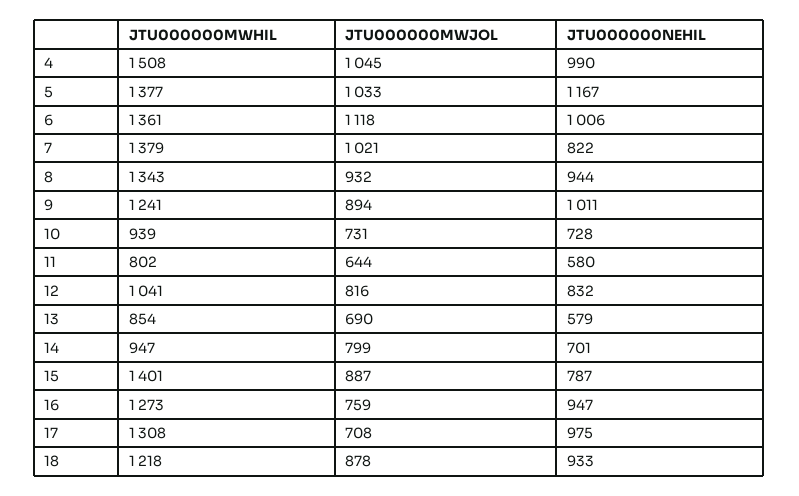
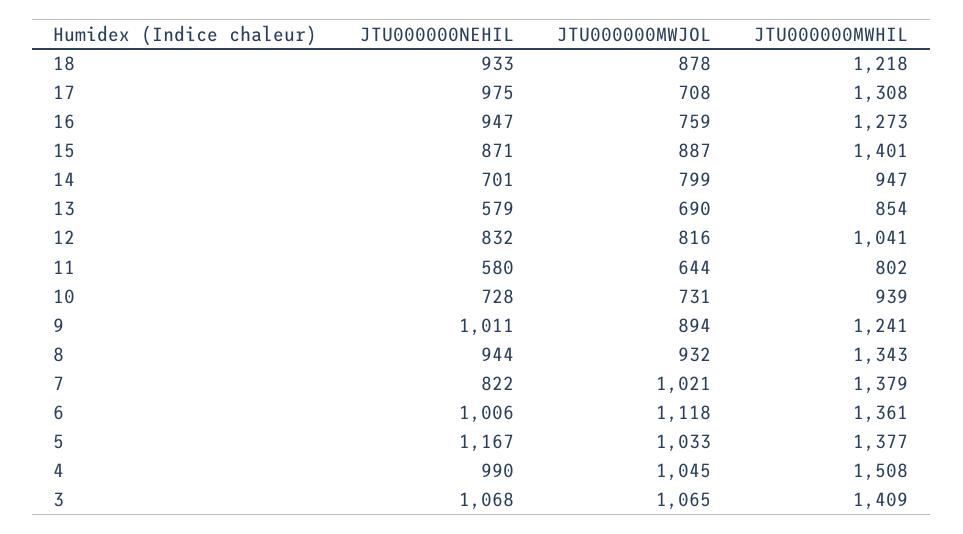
  {
    "JTU000000MWHIL": {
      "4": 1508,
      "5": 1377,
      "6": 1361,
      "7": 1379,
      "8": 1343,
      "9": 1241,
      "10": 939,
      "11": 802,
      "12": 1041,
      "13": 854,
      "14": 947,
      "15": 1401,
      "16": 1273,
      "17": 1308,
-     "18": 1218
+     "18": 1218,
+     "3": 1409
    },
    "JTU000000MWJOL": {
      "4": 1045,
      "5": 1033,
      "6": 1118,
      "7": 1021,
      "8": 932,
      "9": 894,
      "10": 731,
      "11": 644,
      "12": 816,
      "13": 690,
      "14": 799,
      "15": 887,
      "16": 759,
      "17": 708,
-     "18": 878
+     "18": 878,
+     "3": 1065
    },
    "JTU000000NEHIL": {
      "4": 990,
      "5": 1167,
      "6": 1006,
      "7": 822,
      "8": 944,
      "9": 1011,
      "10": 728,
      "11": 580,
      "12": 832,
      "13": 579,
      "14": 701,
-     "15": 787,
+     "15": 871,
      "16": 947,
      "17": 975,
-     "18": 933
+     "18": 933,
+     "3": 1068
    }
  }

